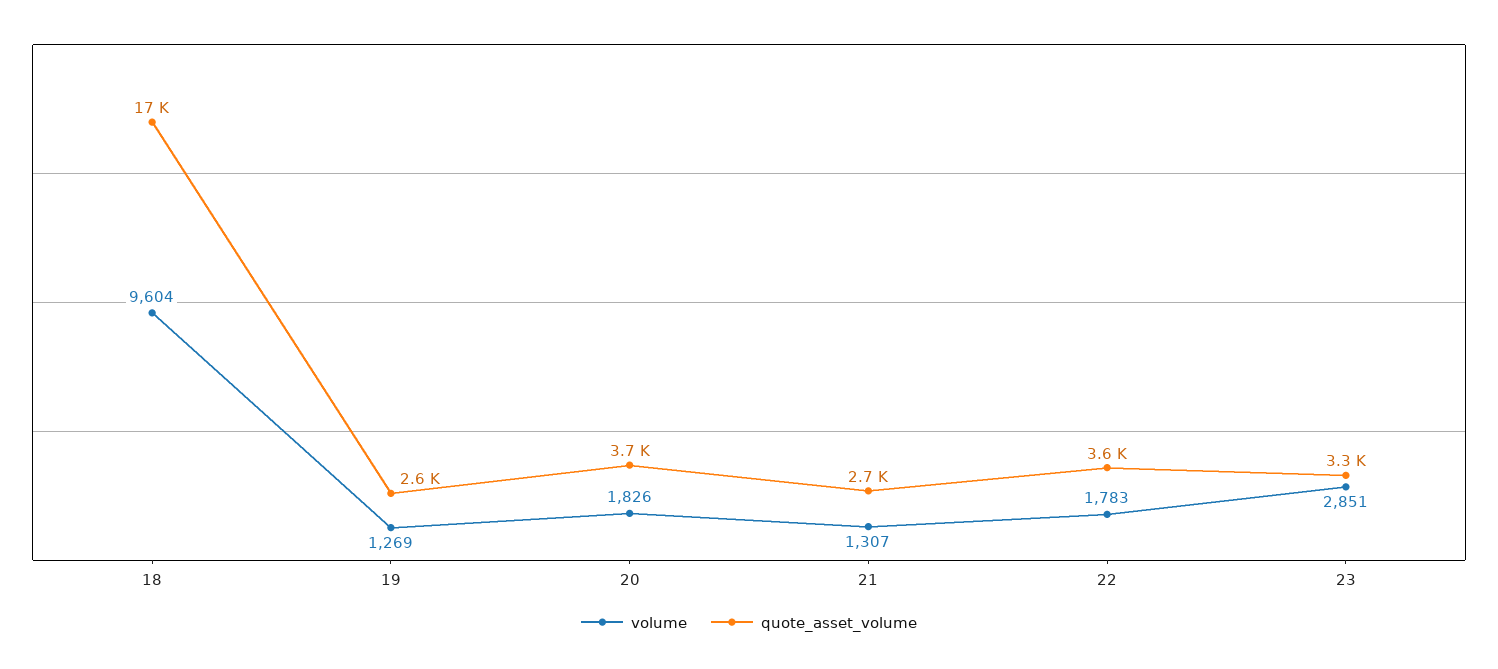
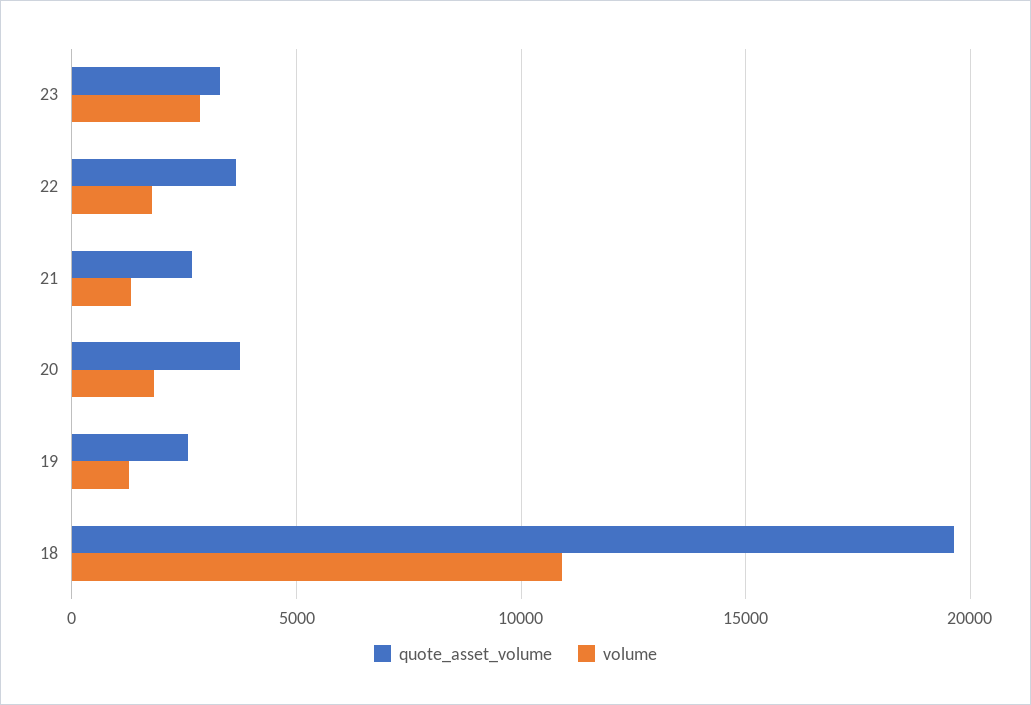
  {
    "volume": {
-     "18": 9604,
+     "18": 11000,
      "19": 1269,
      "20": 1826,
      "21": 1307,
      "22": 1783,
      "23": 2851
    },
    "quote_asset_volume": {
-     "18": 17000,
+     "18": 19500,
      "19": 2600,
      "20": 3700,
      "21": 2700,
      "22": 3600,
      "23": 3300
    }
  }

